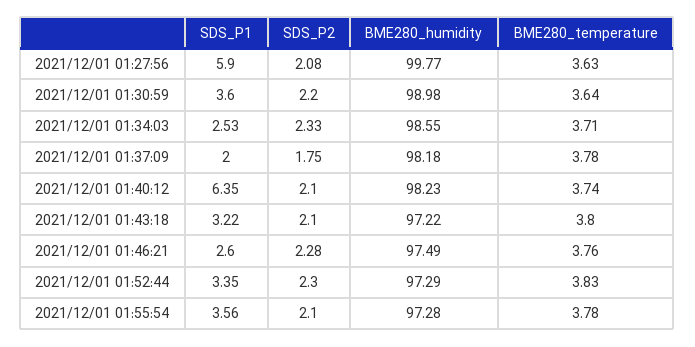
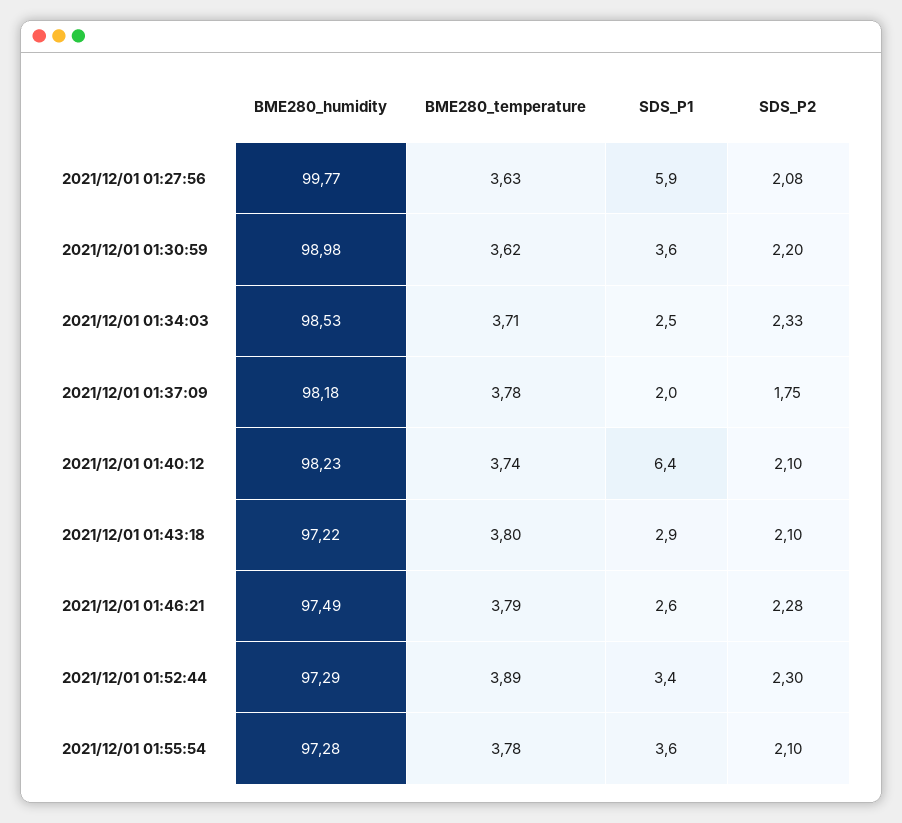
  {
    "SDS_P1": {
      "2021/12/01 01:27:56": 5.9,
      "2021/12/01 01:30:59": 3.6,
      "2021/12/01 01:34:03": 2.53,
      "2021/12/01 01:37:09": 2,
      "2021/12/01 01:40:12": 6.35,
-     "2021/12/01 01:43:18": 3.22,
+     "2021/12/01 01:43:18": 2.9,
      "2021/12/01 01:46:21": 2.6,
      "2021/12/01 01:52:44": 3.35,
      "2021/12/01 01:55:54": 3.56
    },
    "SDS_P2": {
      "2021/12/01 01:27:56": 2.08,
      "2021/12/01 01:30:59": 2.2,
      "2021/12/01 01:34:03": 2.33,
      "2021/12/01 01:37:09": 1.75,
      "2021/12/01 01:40:12": 2.1,
      "2021/12/01 01:43:18": 2.1,
      "2021/12/01 01:46:21": 2.28,
      "2021/12/01 01:52:44": 2.3,
      "2021/12/01 01:55:54": 2.1
    },
    "BME280_humidity": {
      "2021/12/01 01:27:56": 99.77,
      "2021/12/01 01:30:59": 98.98,
-     "2021/12/01 01:34:03": 98.55,
+     "2021/12/01 01:34:03": 98.53,
      "2021/12/01 01:37:09": 98.18,
      "2021/12/01 01:40:12": 98.23,
      "2021/12/01 01:43:18": 97.22,
      "2021/12/01 01:46:21": 97.49,
      "2021/12/01 01:52:44": 97.29,
      "2021/12/01 01:55:54": 97.28
    },
    "BME280_temperature": {
      "2021/12/01 01:27:56": 3.63,
-     "2021/12/01 01:30:59": 3.64,
+     "2021/12/01 01:30:59": 3.62,
      "2021/12/01 01:34:03": 3.71,
      "2021/12/01 01:37:09": 3.78,
      "2021/12/01 01:40:12": 3.74,
      "2021/12/01 01:43:18": 3.8,
-     "2021/12/01 01:46:21": 3.76,
+     "2021/12/01 01:46:21": 3.79,
-     "2021/12/01 01:52:44": 3.83,
+     "2021/12/01 01:52:44": 3.89,
      "2021/12/01 01:55:54": 3.78
    }
  }

